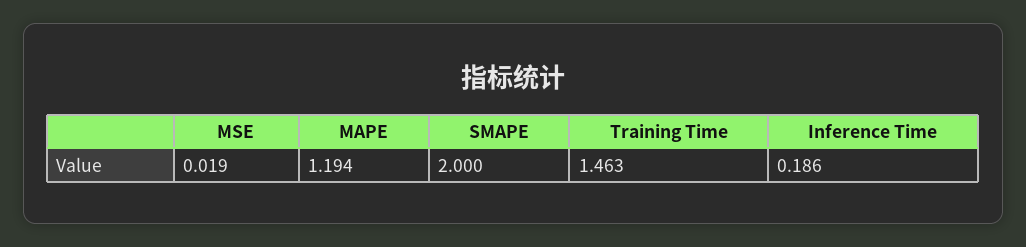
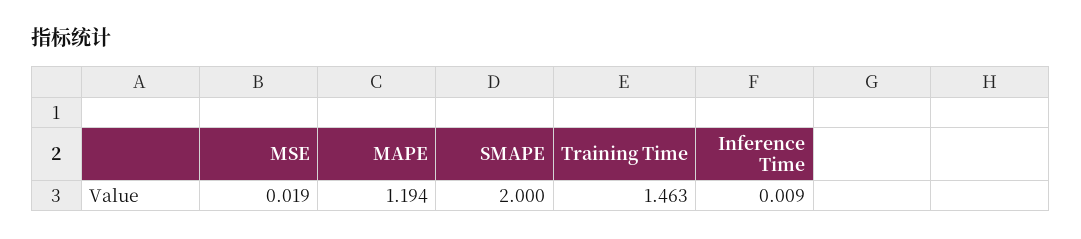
  {
    "MSE": 0.019,
    "MAPE": 1.194,
    "SMAPE": 2,
    "Training Time": 1.463,
-   "Inference Time": 0.186
+   "Inference Time": 0.009
  }

